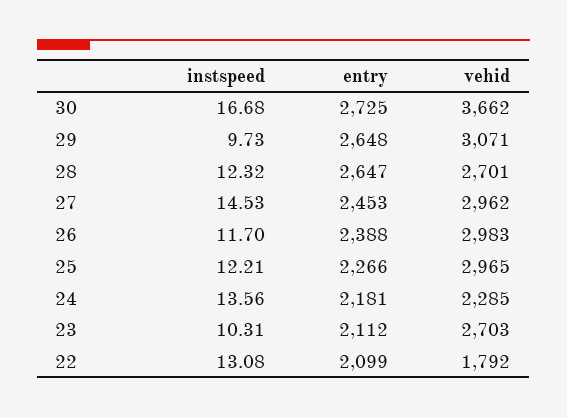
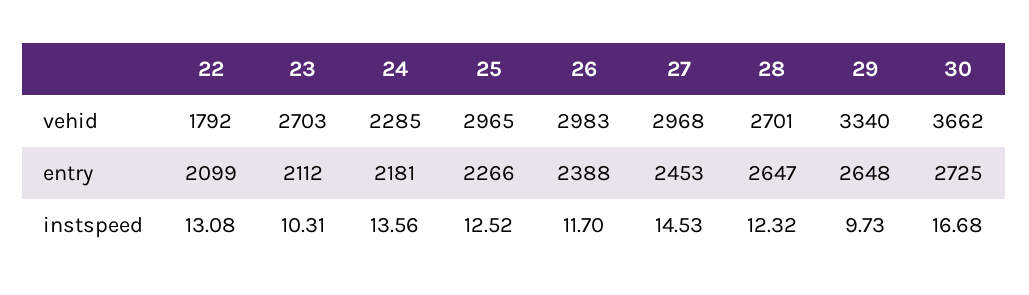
  {
    "instspeed": {
      "30": 16.68,
      "29": 9.73,
      "28": 12.32,
      "27": 14.53,
      "26": 11.7,
-     "25": 12.21,
+     "25": 12.52,
      "24": 13.56,
      "23": 10.31,
      "22": 13.08
    },
    "entry": {
      "30": 2725,
      "29": 2648,
      "28": 2647,
      "27": 2453,
      "26": 2388,
      "25": 2266,
      "24": 2181,
      "23": 2112,
      "22": 2099
    },
    "vehid": {
      "30": 3662,
-     "29": 3071,
+     "29": 3340,
      "28": 2701,
-     "27": 2962,
+     "27": 2968,
      "26": 2983,
      "25": 2965,
      "24": 2285,
      "23": 2703,
      "22": 1792
    }
  }

